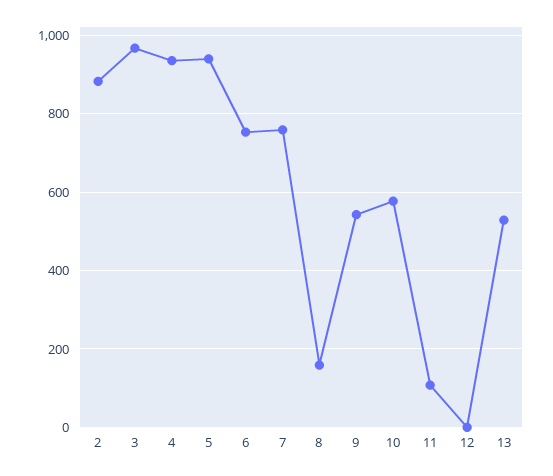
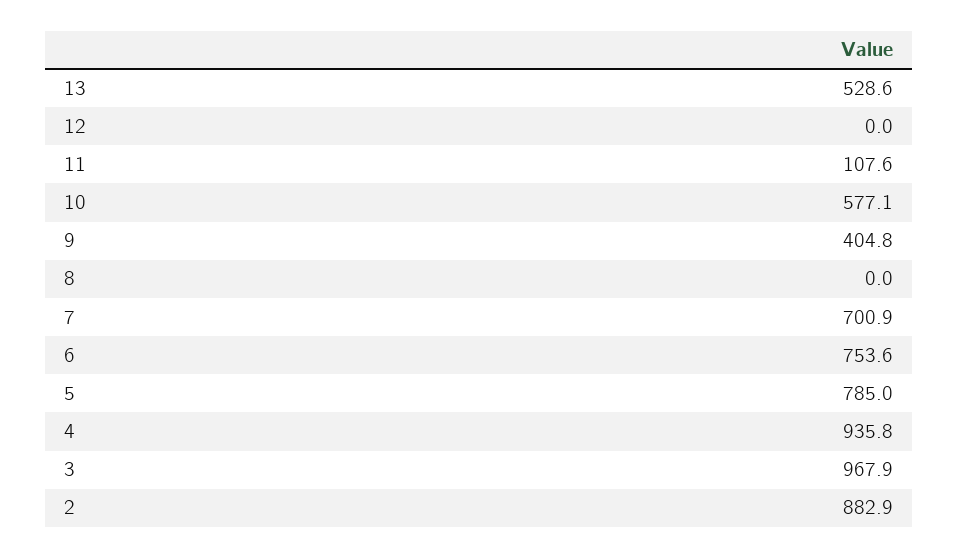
  {
    "2": 882.9,
    "3": 967.9,
    "4": 935.8,
-   "5": 940,
+   "5": 785,
    "6": 753.6,
-   "7": 760,
+   "7": 700.9,
-   "8": 160,
+   "8": 0,
-   "9": 540,
+   "9": 404.8,
    "10": 577.1,
    "11": 107.6,
    "12": 0,
    "13": 528.6
  }

